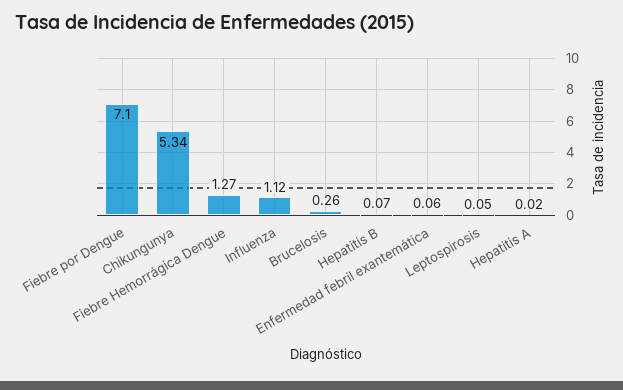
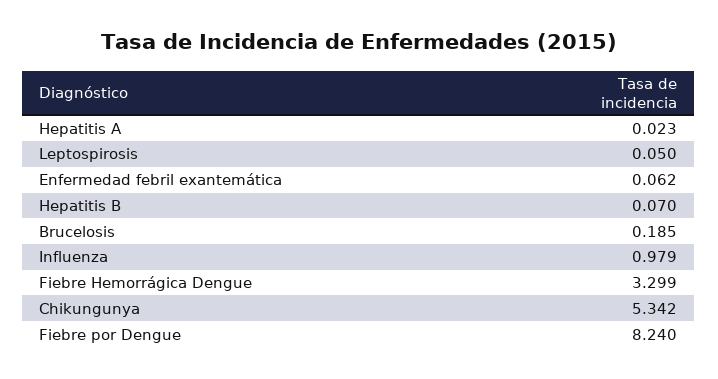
  {
-   "Fiebre por Dengue": 7.1,
+   "Fiebre por Dengue": 8.24,
    "Chikungunya": 5.342,
-   "Fiebre Hemorrágica Dengue": 1.27,
+   "Fiebre Hemorrágica Dengue": 3.299,
-   "Influenza": 1.12,
+   "Influenza": 0.979,
-   "Brucelosis": 0.26,
+   "Brucelosis": 0.185,
    "Hepatitis B": 0.07,
    "Enfermedad febril exantemática": 0.062,
    "Leptospirosis": 0.05,
    "Hepatitis A": 0.023
  }

